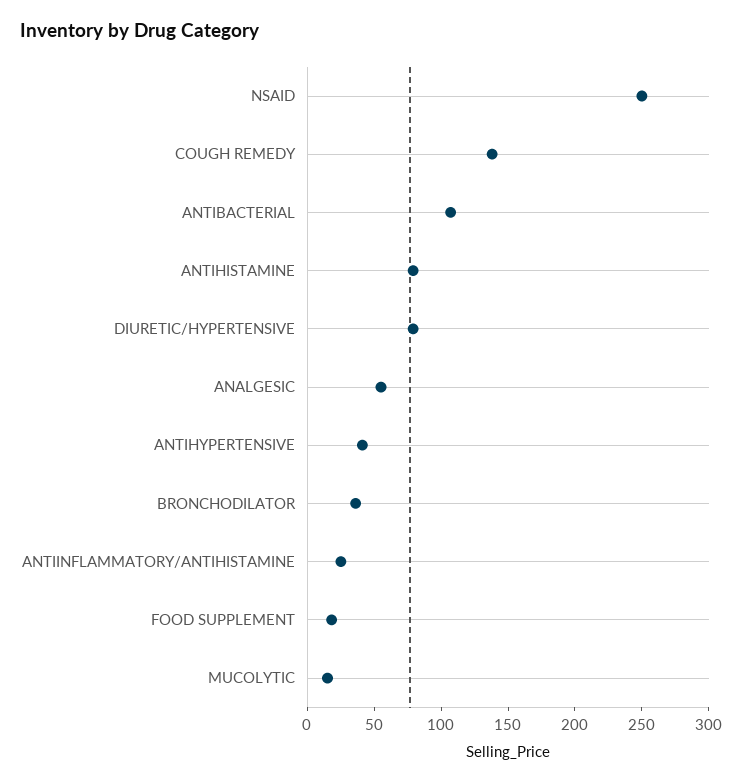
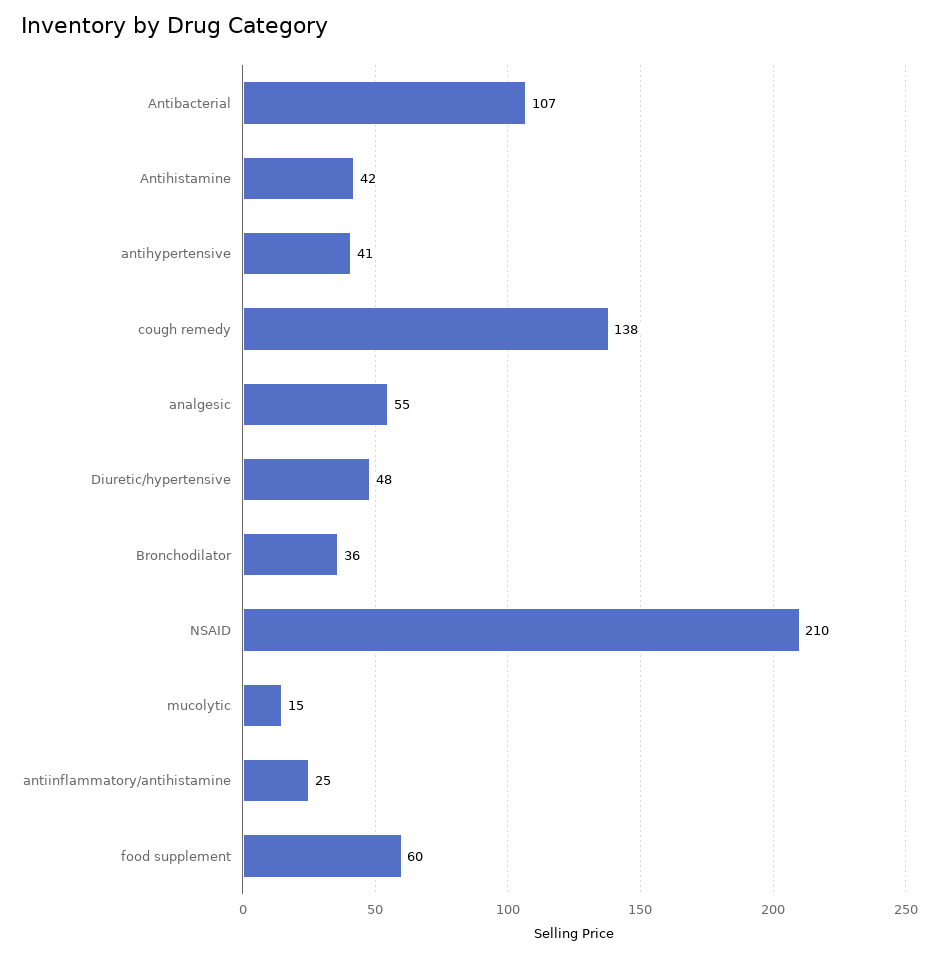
  {
-   "NSAID": 250,
+   "NSAID": 210,
    "COUGH REMEDY": 138,
    "ANTIBACTERIAL": 107,
-   "ANTIHISTAMINE": 80,
+   "ANTIHISTAMINE": 42,
-   "DIURETIC/HYPERTENSIVE": 80,
+   "DIURETIC/HYPERTENSIVE": 48,
    "ANALGESIC": 55,
    "ANTIHYPERTENSIVE": 41,
    "BRONCHODILATOR": 36,
    "ANTIINFLAMMATORY/ANTIHISTAMINE": 25,
-   "FOOD SUPPLEMENT": 20,
+   "FOOD SUPPLEMENT": 60,
    "MUCOLYTIC": 15
  }

